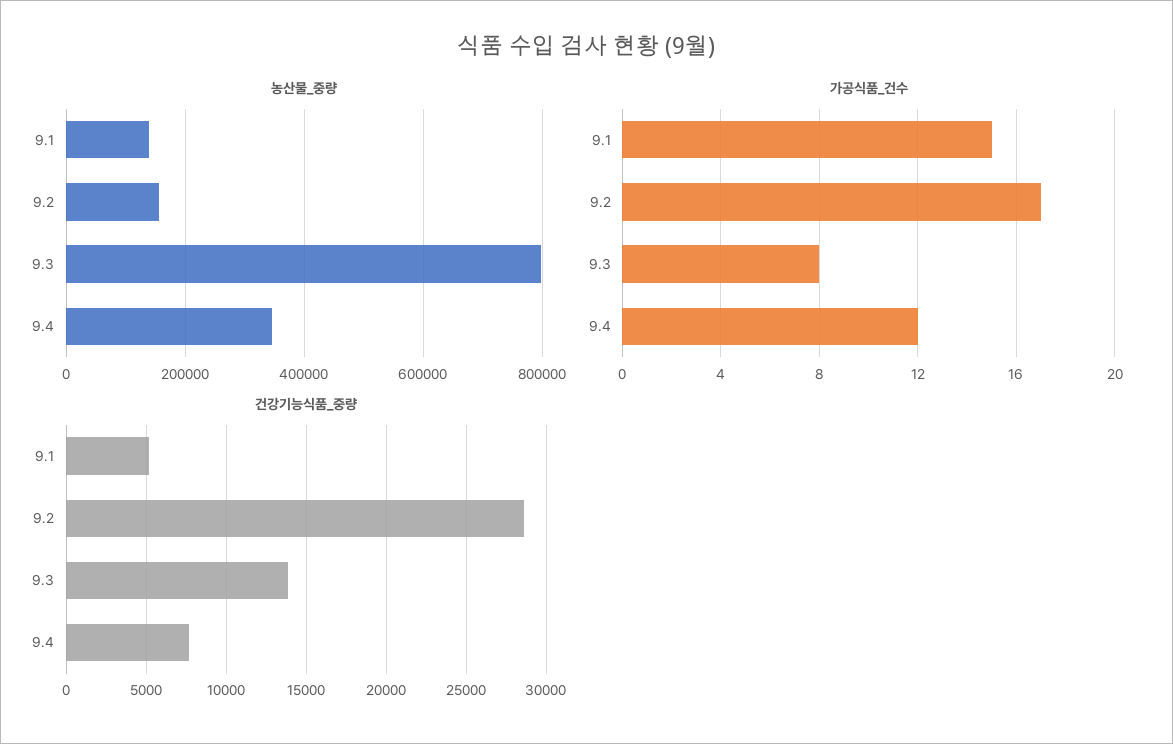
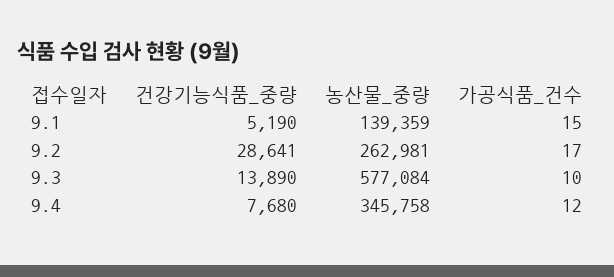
  {
    "농산물_중량": {
      "9.1": 139359,
-     "9.2": 160000,
+     "9.2": 262981,
-     "9.3": 800000,
+     "9.3": 577084,
      "9.4": 345758
    },
    "가공식품_건수": {
      "9.1": 15,
      "9.2": 17,
-     "9.3": 8,
+     "9.3": 10,
      "9.4": 12
    },
    "건강기능식품_중량": {
      "9.1": 5190,
      "9.2": 28641,
      "9.3": 13890,
      "9.4": 7680
    }
  }

